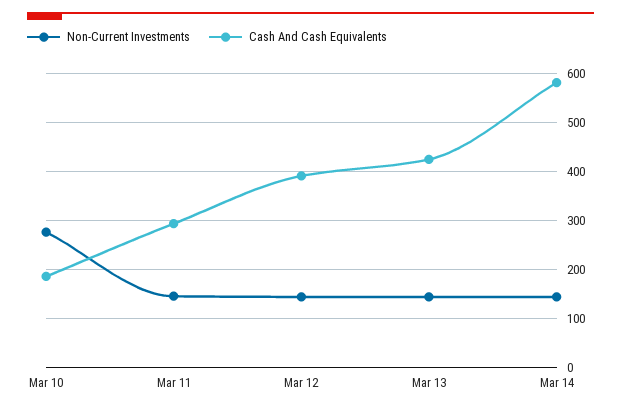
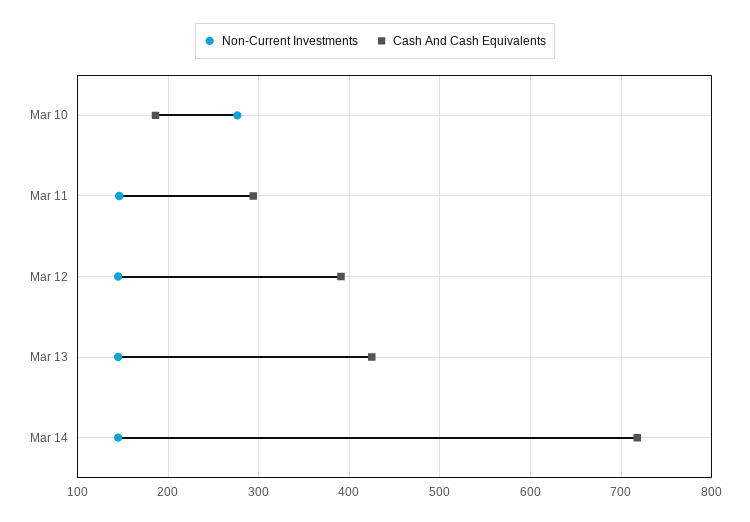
  {
    "Non-Current Investments": {
      "Mar 10": 280,
      "Mar 11": 150,
      "Mar 12": 140,
      "Mar 13": 140,
      "Mar 14": 140
    },
    "Cash And Cash Equivalents": {
      "Mar 10": 190,
      "Mar 11": 290,
      "Mar 12": 390,
      "Mar 13": 420,
-     "Mar 14": 580
+     "Mar 14": 720
    }
  }

